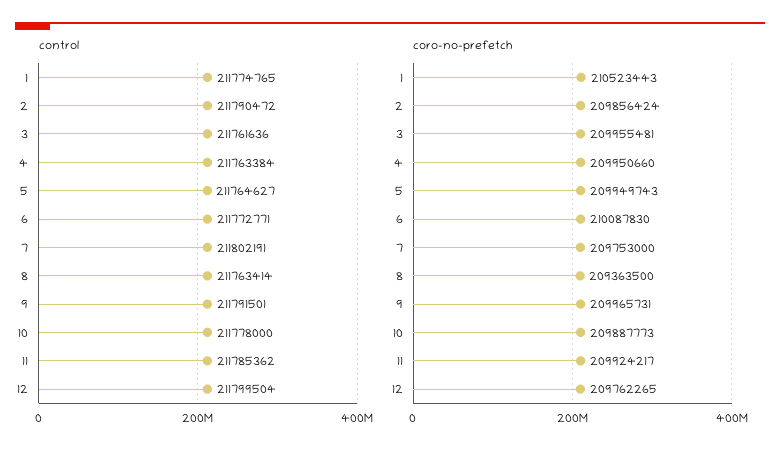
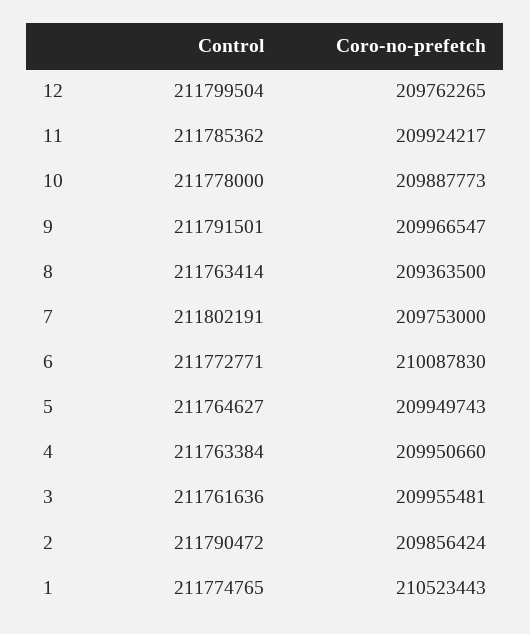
  {
    "control": {
      "1": 211774765,
      "2": 211790472,
      "3": 211761636,
      "4": 211763384,
      "5": 211764627,
      "6": 211772771,
      "7": 211802191,
      "8": 211763414,
      "9": 211791501,
      "10": 211778000,
      "11": 211785362,
      "12": 211799504
    },
    "coro-no-prefetch": {
      "1": 210523443,
      "2": 209856424,
      "3": 209955481,
      "4": 209950660,
      "5": 209949743,
      "6": 210087830,
      "7": 209753000,
      "8": 209363500,
-     "9": 209965731,
+     "9": 209966547,
      "10": 209887773,
      "11": 209924217,
      "12": 209762265
    }
  }

